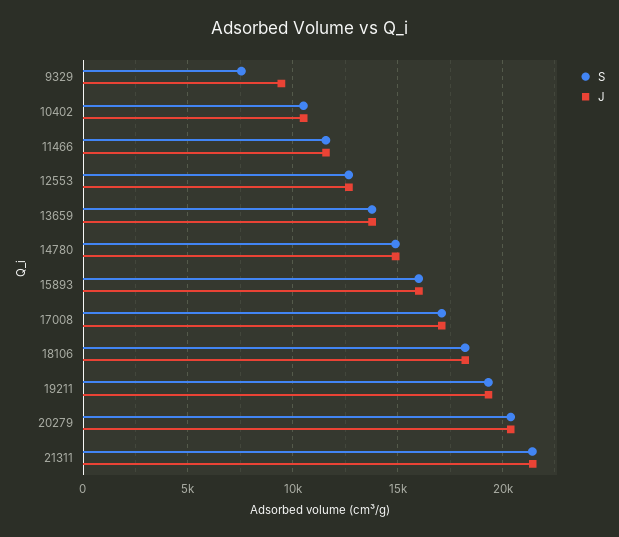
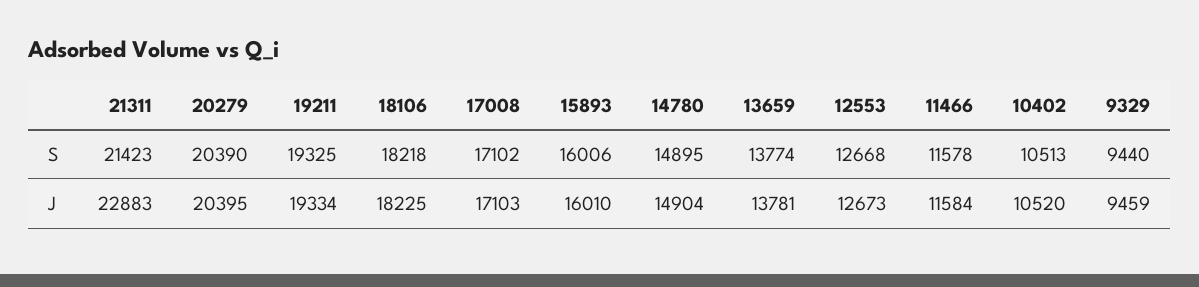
  {
    "S": {
-     "9329": 7500,
+     "9329": 9440,
      "10402": 10513,
      "11466": 11578,
      "12553": 12668,
      "13659": 13774,
      "14780": 14895,
      "15893": 16006,
      "17008": 17102,
      "18106": 18218,
      "19211": 19325,
      "20279": 20390,
      "21311": 21423
    },
    "J": {
      "9329": 9459,
      "10402": 10520,
      "11466": 11584,
      "12553": 12673,
      "13659": 13781,
      "14780": 14904,
      "15893": 16010,
      "17008": 17103,
      "18106": 18225,
      "19211": 19334,
      "20279": 20395,
-     "21311": 21500
+     "21311": 22883
    }
  }

